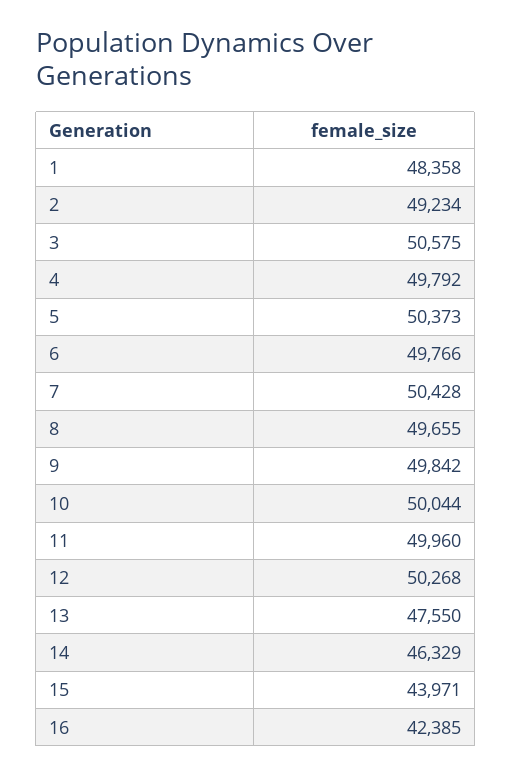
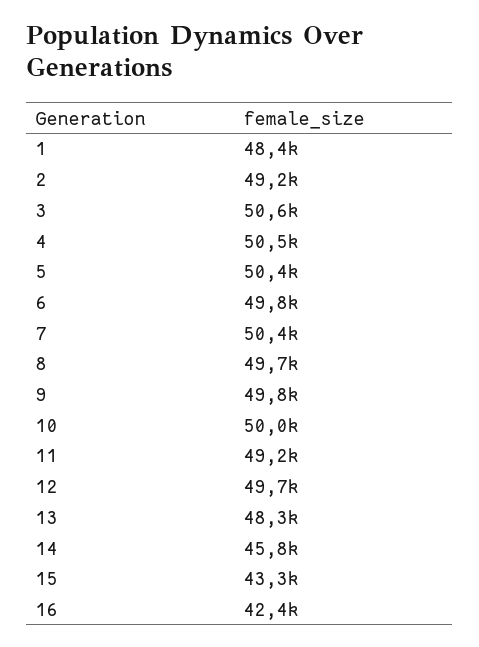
  {
    "1": 48358,
    "2": 49234,
    "3": 50575,
-   "4": 49792,
+   "4": 50500,
    "5": 50373,
    "6": 49766,
    "7": 50428,
    "8": 49655,
    "9": 49842,
    "10": 50044,
-   "11": 49960,
+   "11": 49200,
-   "12": 50268,
+   "12": 49700,
-   "13": 47550,
+   "13": 48300,
-   "14": 46329,
+   "14": 45800,
-   "15": 43971,
+   "15": 43300,
    "16": 42385
  }

